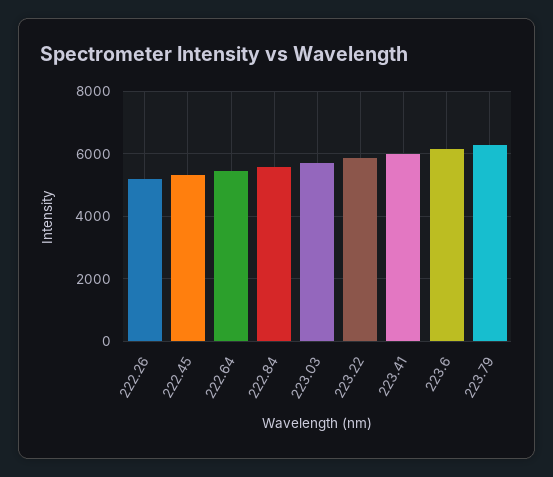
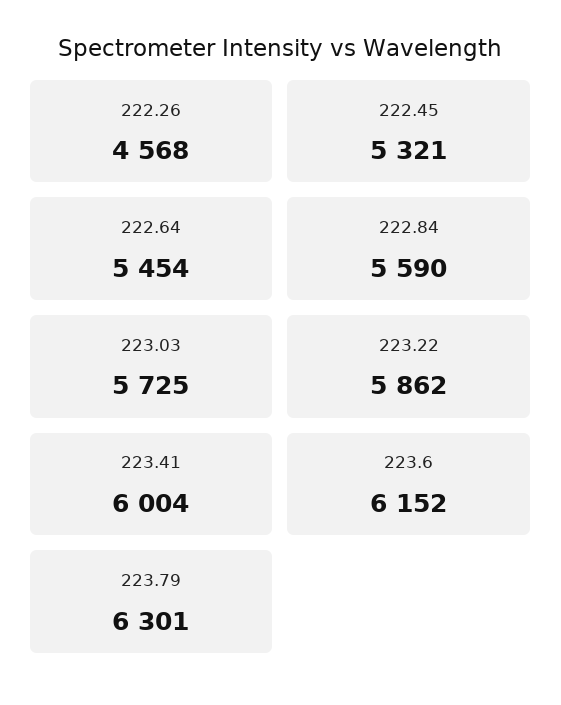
  {
-   "222.26": 5200,
+   "222.26": 4568,
    "222.45": 5321,
    "222.64": 5454,
    "222.84": 5590,
    "223.03": 5725,
    "223.22": 5862,
    "223.41": 6004,
    "223.6": 6152,
    "223.79": 6301
  }

